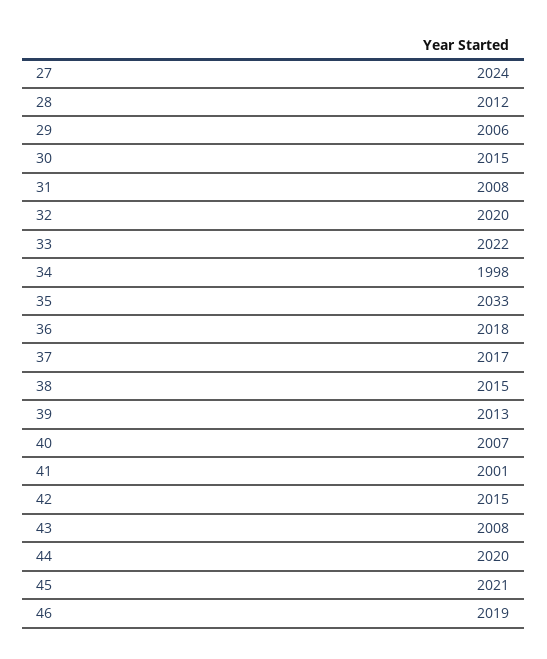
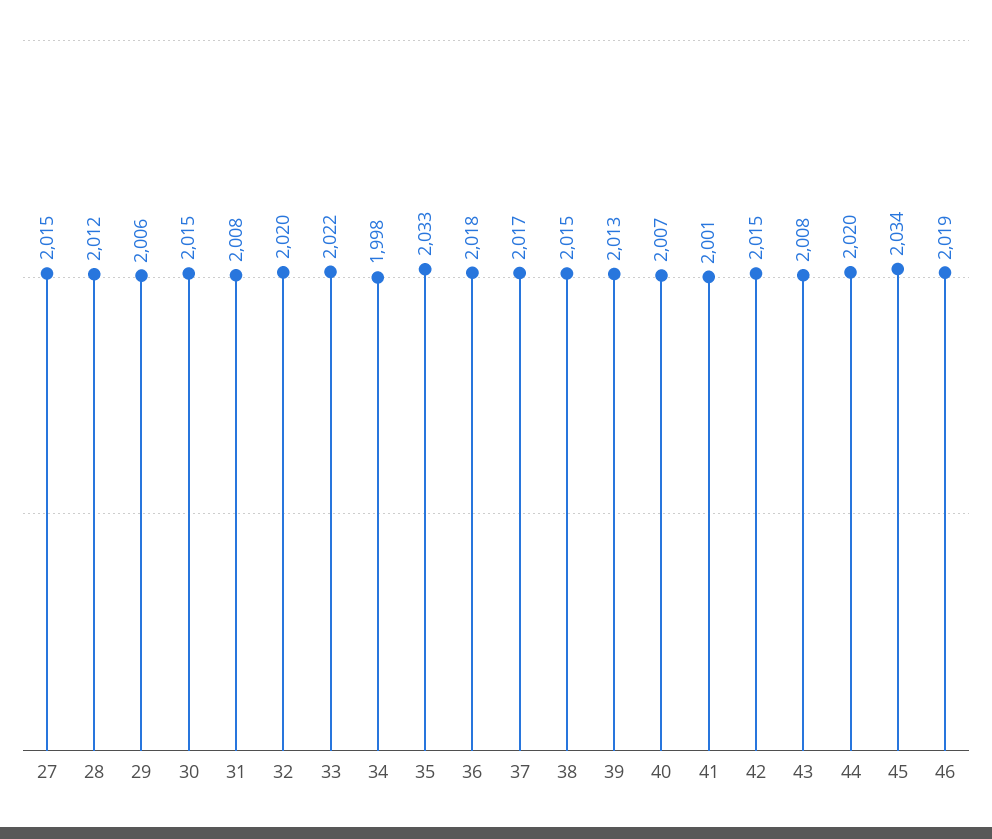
  {
-   "27": 2024,
+   "27": 2015,
    "28": 2012,
    "29": 2006,
    "30": 2015,
    "31": 2008,
    "32": 2020,
    "33": 2022,
    "34": 1998,
    "35": 2033,
    "36": 2018,
    "37": 2017,
    "38": 2015,
    "39": 2013,
    "40": 2007,
    "41": 2001,
    "42": 2015,
    "43": 2008,
    "44": 2020,
-   "45": 2021,
+   "45": 2034,
    "46": 2019
  }

